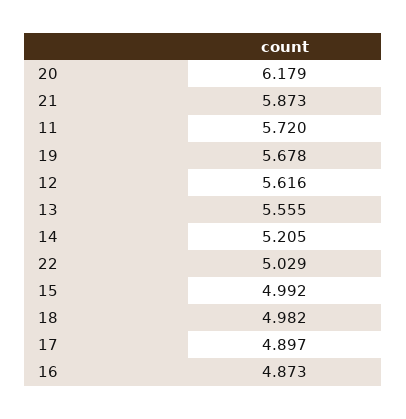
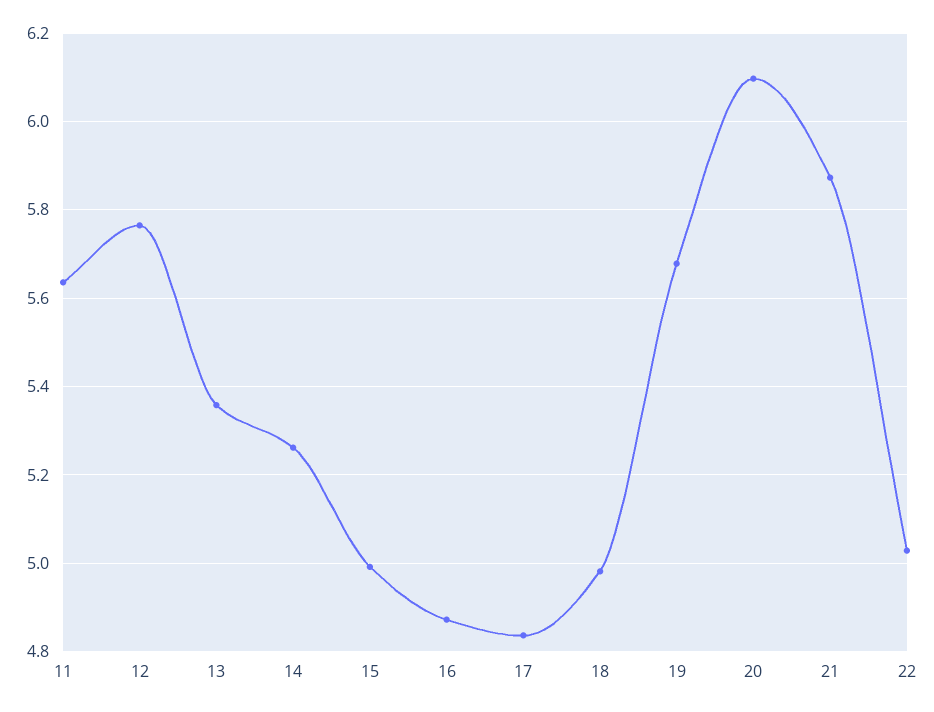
  {
-   "20": 6.179,
+   "20": 6.1,
    "21": 5.873,
-   "11": 5.72,
+   "11": 5.64,
    "19": 5.678,
-   "12": 5.616,
+   "12": 5.76,
-   "13": 5.555,
+   "13": 5.36,
-   "14": 5.205,
+   "14": 5.26,
    "22": 5.029,
    "15": 4.992,
    "18": 4.982,
-   "17": 4.897,
+   "17": 4.84,
    "16": 4.873
  }

